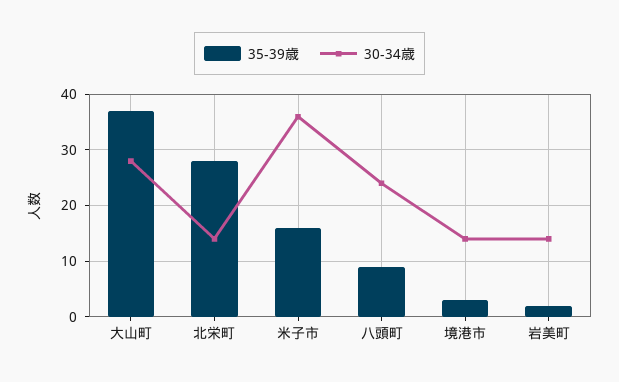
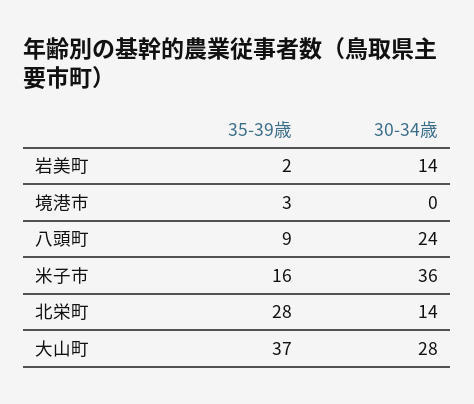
  {
    "35-39歳": {
      "大山町": 37,
      "北栄町": 28,
      "米子市": 16,
      "八頭町": 9,
      "境港市": 3,
      "岩美町": 2
    },
    "30-34歳": {
      "大山町": 28,
      "北栄町": 14,
      "米子市": 36,
      "八頭町": 24,
-     "境港市": 15,
+     "境港市": 0,
      "岩美町": 14
    }
  }

